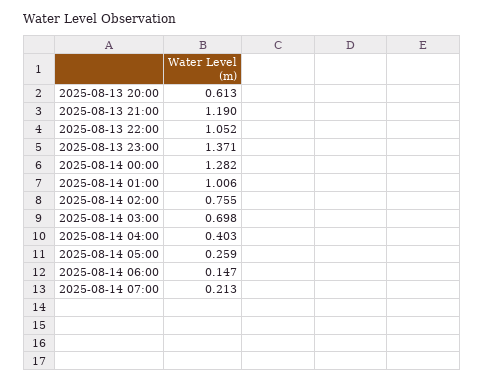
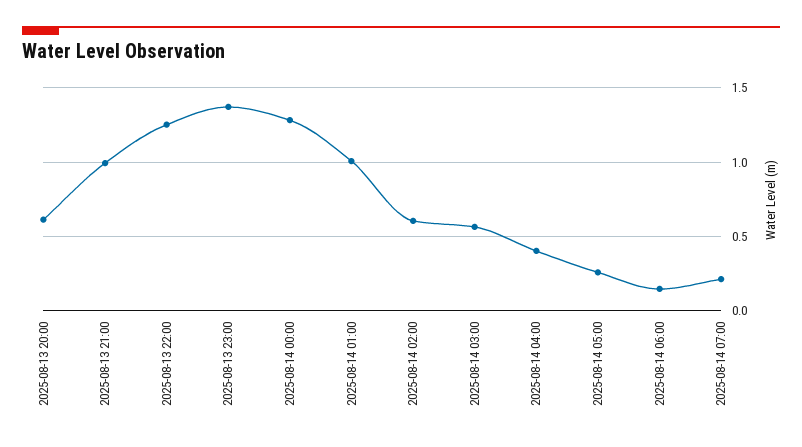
  {
    "2025-08-13 20:00": 0.613,
-   "2025-08-13 21:00": 1.19,
+   "2025-08-13 21:00": 1,
-   "2025-08-13 22:00": 1.052,
+   "2025-08-13 22:00": 1.25,
    "2025-08-13 23:00": 1.371,
    "2025-08-14 00:00": 1.282,
    "2025-08-14 01:00": 1.006,
-   "2025-08-14 02:00": 0.755,
+   "2025-08-14 02:00": 0.6,
-   "2025-08-14 03:00": 0.698,
+   "2025-08-14 03:00": 0.55,
    "2025-08-14 04:00": 0.403,
    "2025-08-14 05:00": 0.259,
    "2025-08-14 06:00": 0.147,
    "2025-08-14 07:00": 0.213
  }

